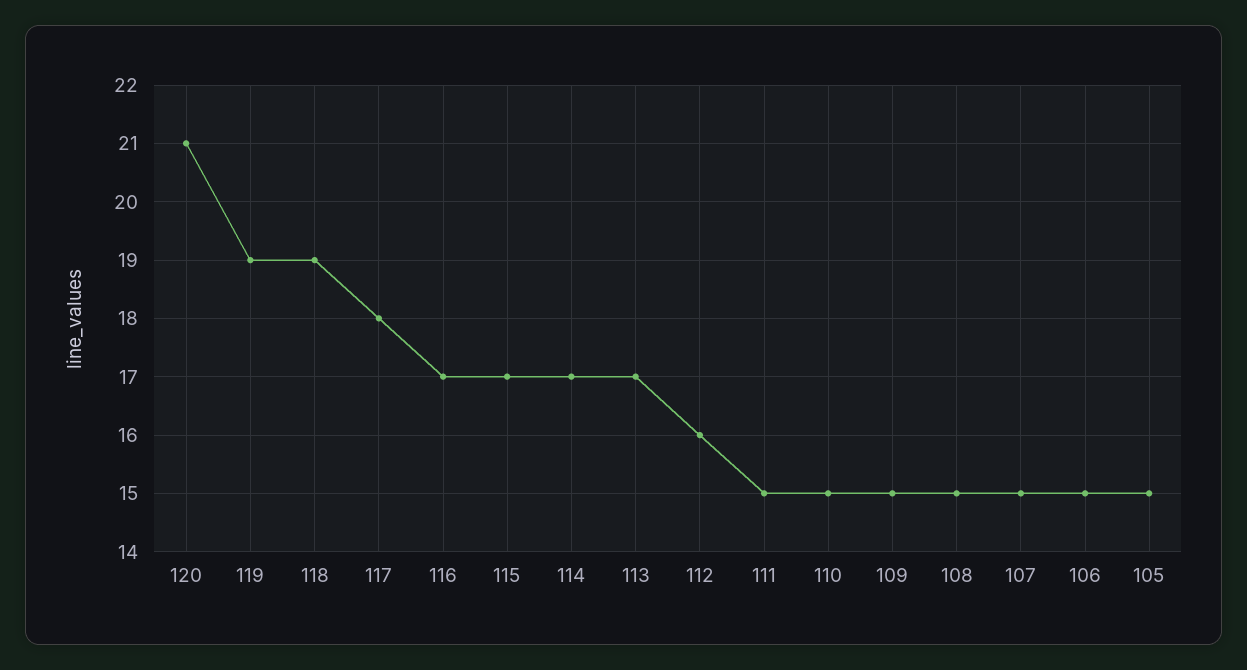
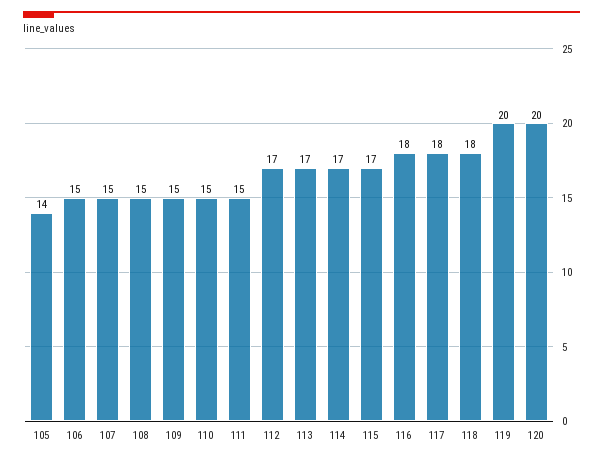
  {
-   "120": 21,
+   "120": 20,
-   "119": 19,
+   "119": 20,
-   "118": 19,
+   "118": 18,
    "117": 18,
-   "116": 17,
+   "116": 18,
    "115": 17,
    "114": 17,
    "113": 17,
-   "112": 16,
+   "112": 17,
    "111": 15,
    "110": 15,
    "109": 15,
    "108": 15,
    "107": 15,
    "106": 15,
-   "105": 15
+   "105": 14
  }

